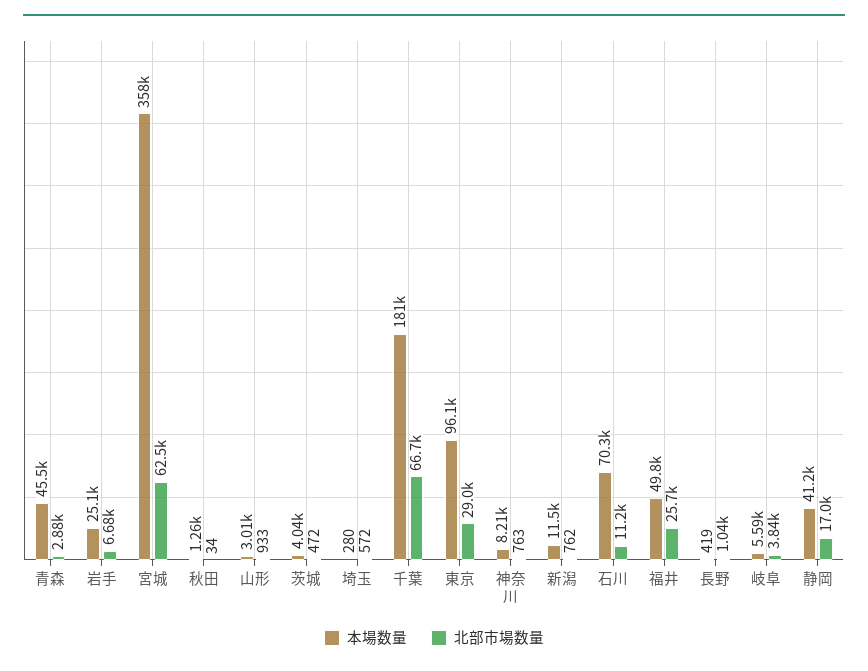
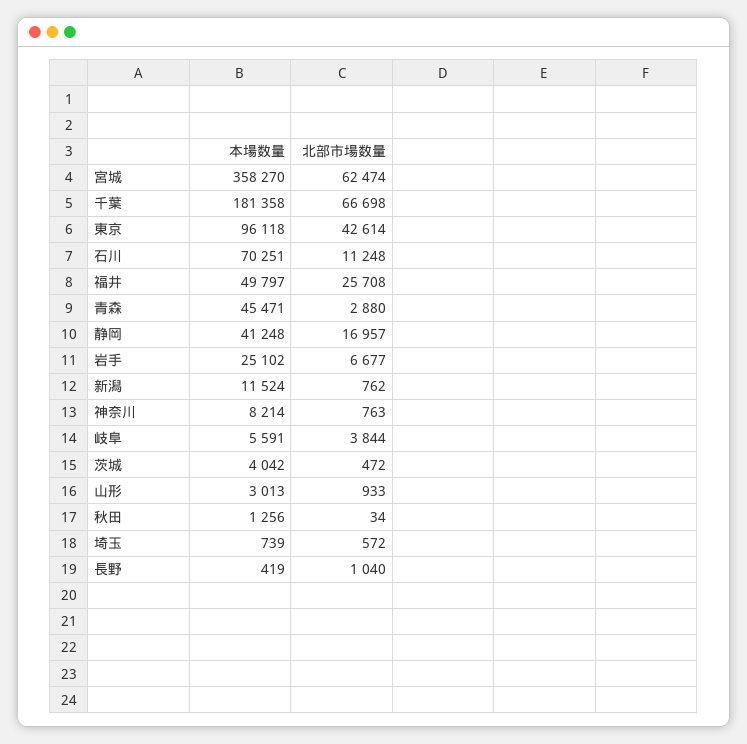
  {
    "本場数量": {
      "青森": 45471,
      "岩手": 25102,
      "宮城": 358270,
      "秋田": 1256,
      "山形": 3013,
      "茨城": 4042,
-     "埼玉": 280,
+     "埼玉": 739,
      "千葉": 181358,
      "東京": 96118,
      "神奈川": 8214,
      "新潟": 11524,
      "石川": 70251,
      "福井": 49797,
      "長野": 419,
      "岐阜": 5591,
      "静岡": 41248
    },
    "北部市場数量": {
      "青森": 2880,
      "岩手": 6677,
      "宮城": 62474,
      "秋田": 34,
      "山形": 933,
      "茨城": 472,
      "埼玉": 572,
      "千葉": 66698,
-     "東京": 29000,
+     "東京": 42614,
      "神奈川": 763,
      "新潟": 762,
      "石川": 11248,
      "福井": 25708,
      "長野": 1040,
      "岐阜": 3844,
      "静岡": 16957
    }
  }

